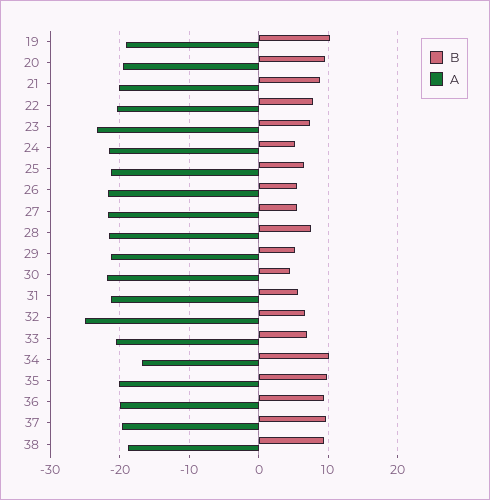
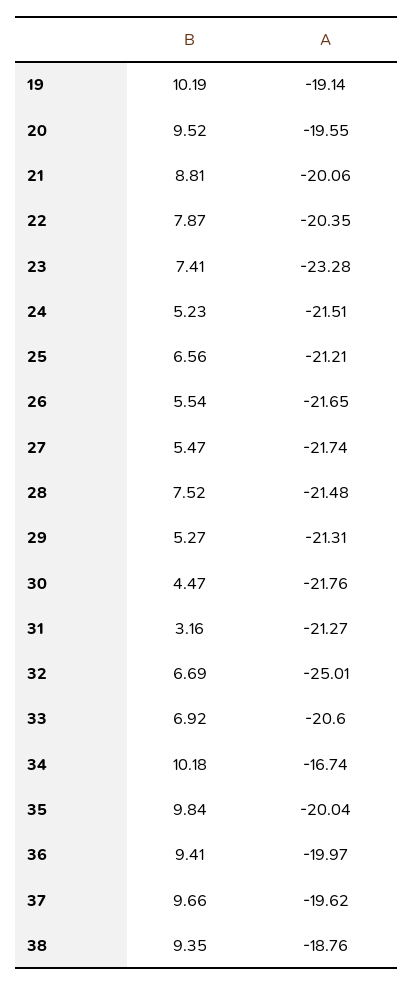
  {
    "B": {
      "19": 10.19,
      "20": 9.52,
      "21": 8.81,
      "22": 7.87,
      "23": 7.41,
      "24": 5.23,
      "25": 6.56,
      "26": 5.54,
      "27": 5.47,
      "28": 7.52,
      "29": 5.27,
      "30": 4.47,
-     "31": 6,
+     "31": 3.16,
      "32": 6.69,
      "33": 6.92,
      "34": 10.18,
      "35": 9.84,
      "36": 9.41,
      "37": 9.66,
      "38": 9.35
    },
    "A": {
      "19": -19.14,
      "20": -19.55,
      "21": -20.06,
      "22": -20.35,
      "23": -23.28,
      "24": -21.51,
      "25": -21.21,
      "26": -21.65,
      "27": -21.74,
      "28": -21.48,
      "29": -21.31,
      "30": -21.76,
      "31": -21.27,
      "32": -25.01,
      "33": -20.6,
      "34": -16.74,
      "35": -20.04,
      "36": -19.97,
      "37": -19.62,
      "38": -18.76
    }
  }

